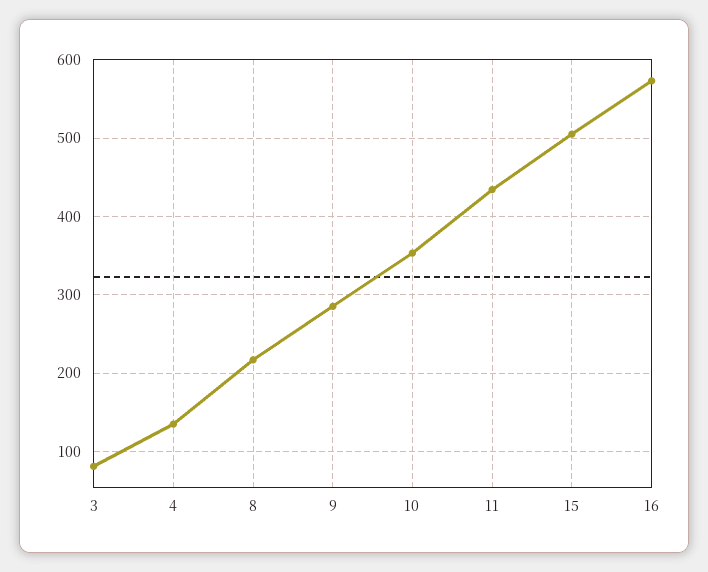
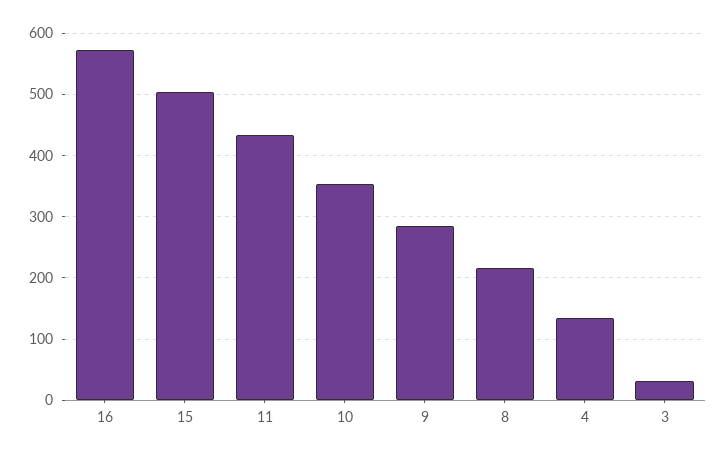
  {
-   "3": 80,
+   "3": 30,
    "4": 140,
    "8": 220,
    "9": 290,
    "10": 350,
    "11": 430,
    "15": 510,
    "16": 570
  }

